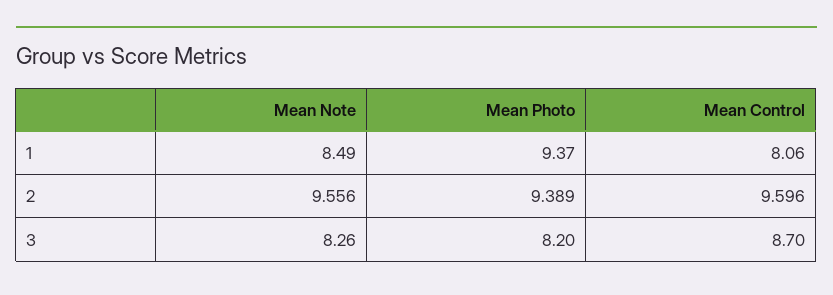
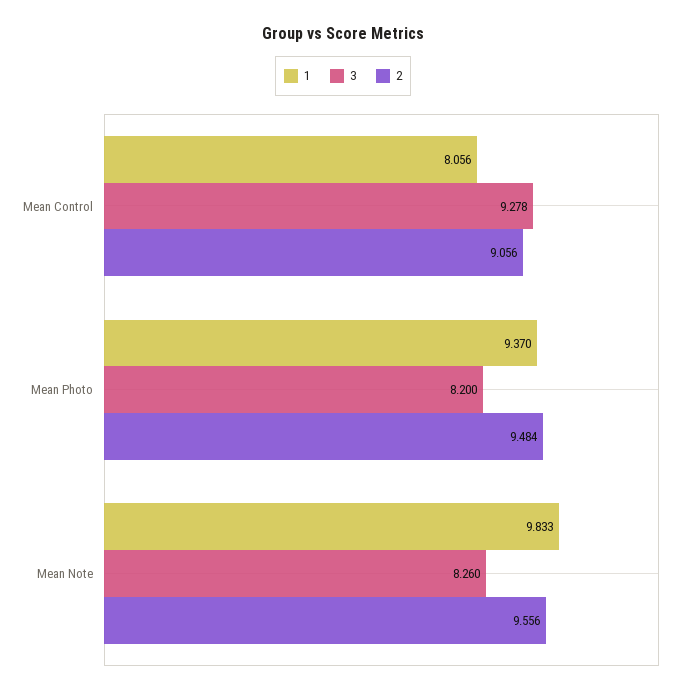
  {
    "1": {
-     "Mean Note": 8.49,
+     "Mean Note": 9.833,
      "Mean Photo": 9.37,
      "Mean Control": 8.056
    },
    "2": {
      "Mean Note": 9.556,
-     "Mean Photo": 9.389,
+     "Mean Photo": 9.484,
-     "Mean Control": 9.596
+     "Mean Control": 9.056
    },
    "3": {
      "Mean Note": 8.26,
      "Mean Photo": 8.2,
-     "Mean Control": 8.7
+     "Mean Control": 9.278
    }
  }

